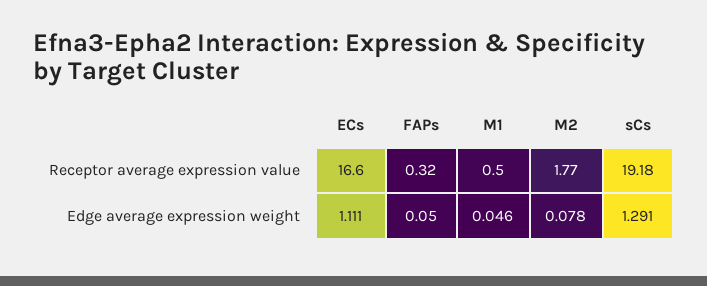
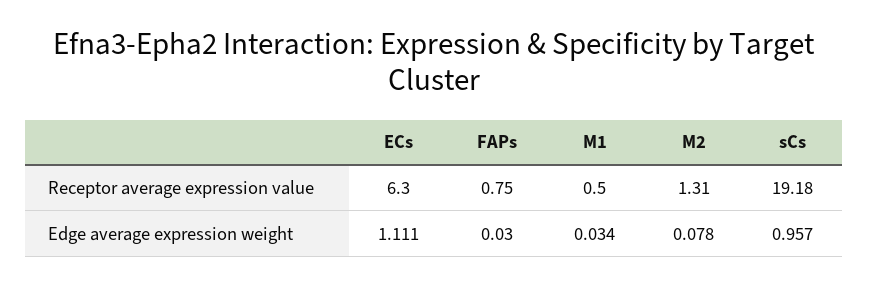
  {
    "ECs": {
-     "Receptor average expression value": 16.6,
+     "Receptor average expression value": 6.3,
      "Edge average expression weight": 1.111
    },
    "FAPs": {
-     "Receptor average expression value": 0.32,
+     "Receptor average expression value": 0.75,
-     "Edge average expression weight": 0.05
+     "Edge average expression weight": 0.03
    },
    "M1": {
      "Receptor average expression value": 0.5,
-     "Edge average expression weight": 0.046
+     "Edge average expression weight": 0.034
    },
    "M2": {
-     "Receptor average expression value": 1.77,
+     "Receptor average expression value": 1.31,
      "Edge average expression weight": 0.078
    },
    "sCs": {
      "Receptor average expression value": 19.18,
-     "Edge average expression weight": 1.291
+     "Edge average expression weight": 0.957
    }
  }

